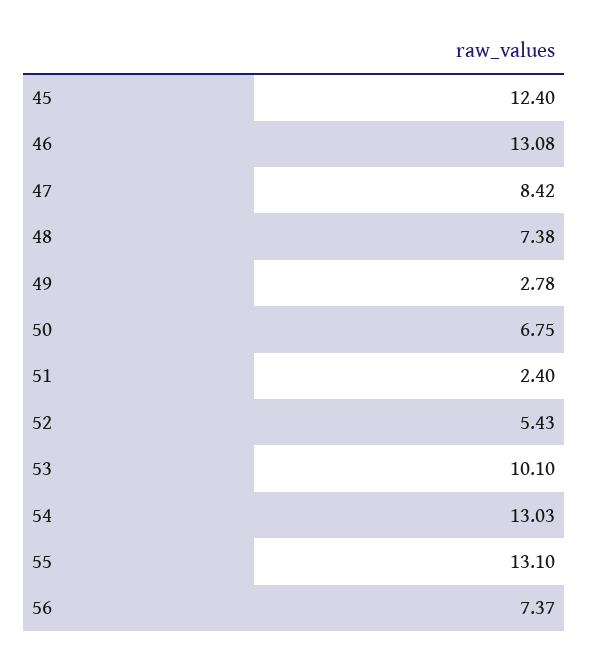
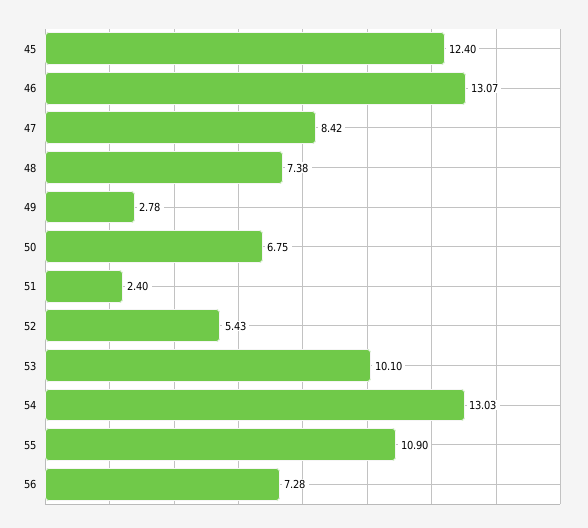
  {
    "45": 12.4,
-   "46": 13.08,
+   "46": 13.07,
    "47": 8.42,
    "48": 7.38,
    "49": 2.78,
    "50": 6.75,
    "51": 2.4,
    "52": 5.43,
    "53": 10.1,
    "54": 13.03,
-   "55": 13.1,
+   "55": 10.9,
-   "56": 7.37
+   "56": 7.28
  }

